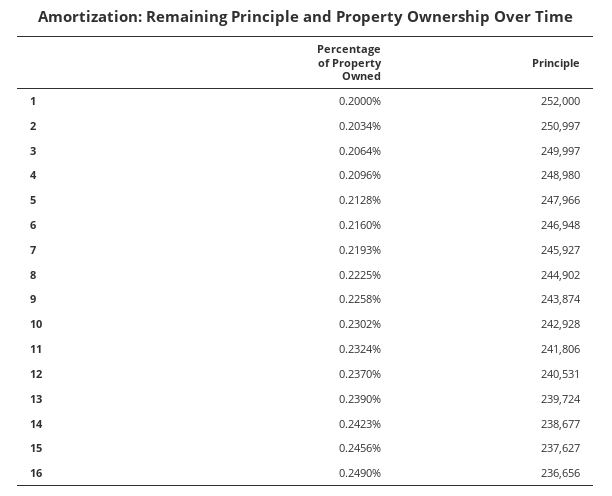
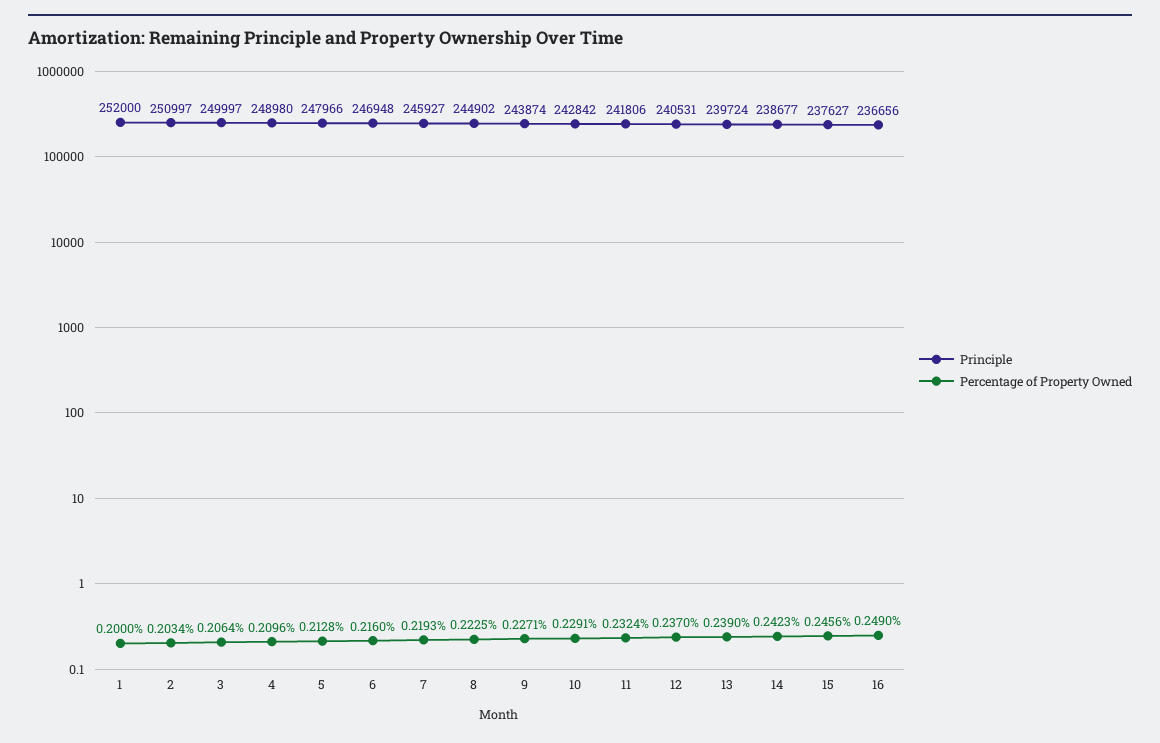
  {
    "Percentage of Property Owned": {
      "1": 0.2,
      "2": 0.2034,
      "3": 0.2064,
      "4": 0.2096,
      "5": 0.2128,
      "6": 0.216,
      "7": 0.2193,
      "8": 0.2225,
-     "9": 0.2258,
+     "9": 0.2271,
-     "10": 0.2302,
+     "10": 0.2291,
      "11": 0.2324,
      "12": 0.237,
      "13": 0.239,
      "14": 0.2423,
      "15": 0.2456,
      "16": 0.249
    },
    "Principle": {
      "1": 252000,
      "2": 250997,
      "3": 249997,
      "4": 248980,
      "5": 247966,
      "6": 246948,
      "7": 245927,
      "8": 244902,
      "9": 243874,
-     "10": 242928,
+     "10": 242842,
      "11": 241806,
      "12": 240531,
      "13": 239724,
      "14": 238677,
      "15": 237627,
      "16": 236656
    }
  }

